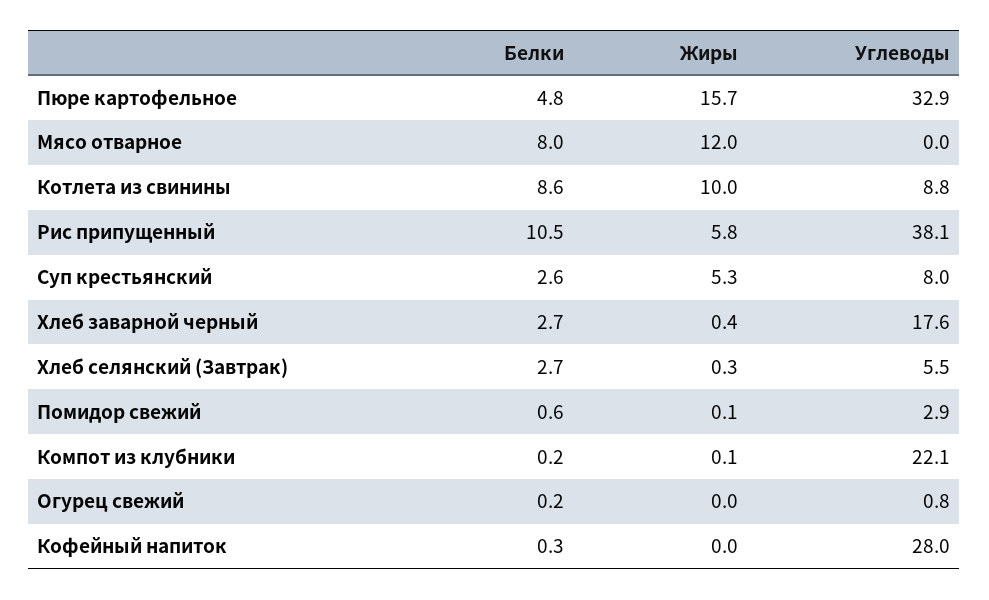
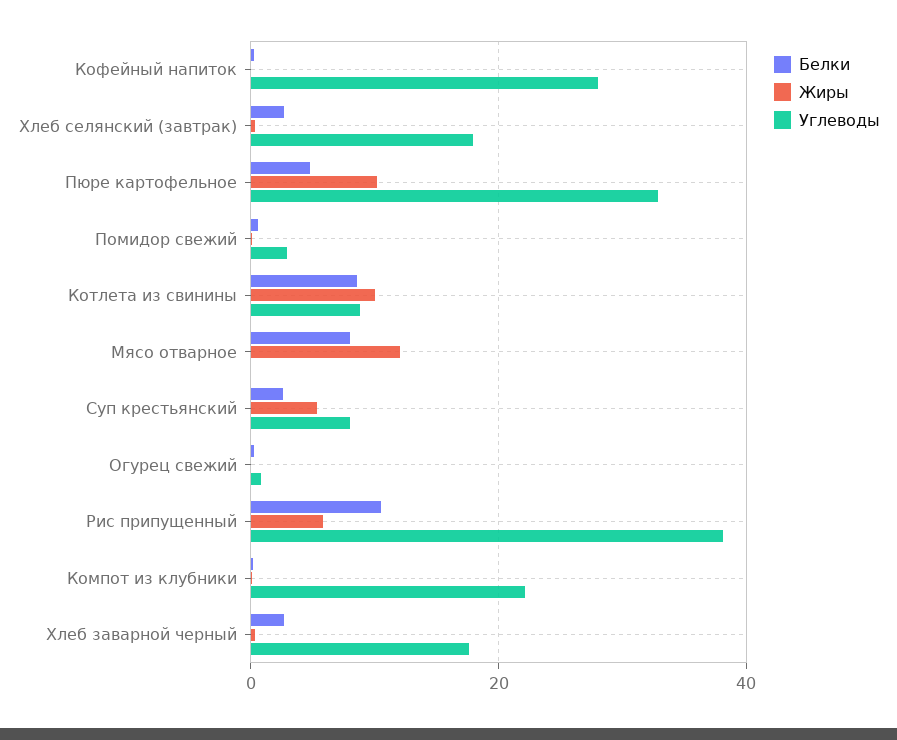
  {
    "Белки": {
      "Пюре картофельное": 4.8,
      "Мясо отварное": 8,
      "Котлета из свинины": 8.6,
      "Рис припущенный": 10.5,
      "Суп крестьянский": 2.6,
      "Хлеб заварной черный": 2.7,
      "Хлеб селянский (Завтрак)": 2.7,
      "Помидор свежий": 0.6,
      "Компот из клубники": 0.2,
      "Огурец свежий": 0.2,
      "Кофейный напиток": 0.3
    },
    "Жиры": {
-     "Пюре картофельное": 15.7,
+     "Пюре картофельное": 10,
      "Мясо отварное": 12,
      "Котлета из свинины": 10,
      "Рис припущенный": 5.8,
      "Суп крестьянский": 5.3,
      "Хлеб заварной черный": 0.4,
      "Хлеб селянский (Завтрак)": 0.3,
      "Помидор свежий": 0.1,
      "Компот из клубники": 0.1,
      "Огурец свежий": 0,
      "Кофейный напиток": 0
    },
    "Углеводы": {
      "Пюре картофельное": 32.9,
      "Мясо отварное": 0,
      "Котлета из свинины": 8.8,
      "Рис припущенный": 38.1,
      "Суп крестьянский": 8,
      "Хлеб заварной черный": 17.6,
-     "Хлеб селянский (Завтрак)": 5.5,
+     "Хлеб селянский (Завтрак)": 18,
      "Помидор свежий": 2.9,
      "Компот из клубники": 22.1,
      "Огурец свежий": 0.8,
      "Кофейный напиток": 28
    }
  }

